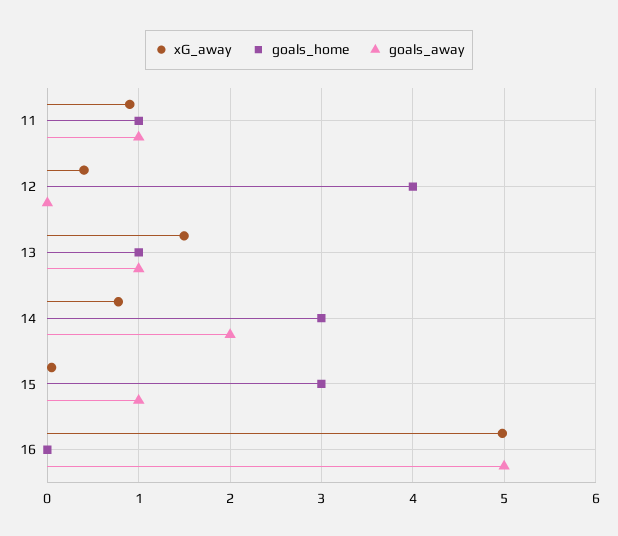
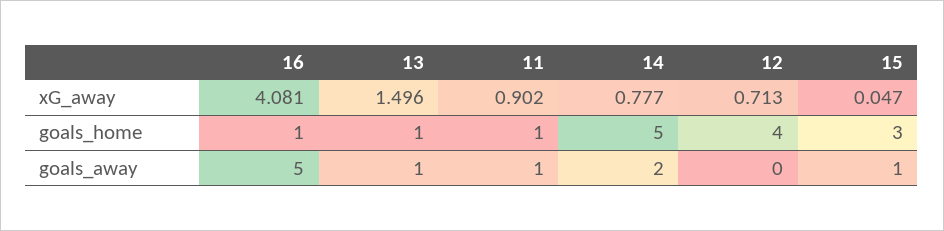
  {
    "xG_away": {
      "11": 0.902,
-     "12": 0.4,
+     "12": 0.713,
      "13": 1.496,
      "14": 0.777,
      "15": 0.047,
-     "16": 5
+     "16": 4.081
    },
    "goals_home": {
      "11": 1,
      "12": 4,
      "13": 1,
-     "14": 3,
+     "14": 5,
      "15": 3,
-     "16": 0
+     "16": 1
    },
    "goals_away": {
      "11": 1,
      "12": 0,
      "13": 1,
      "14": 2,
      "15": 1,
      "16": 5
    }
  }

